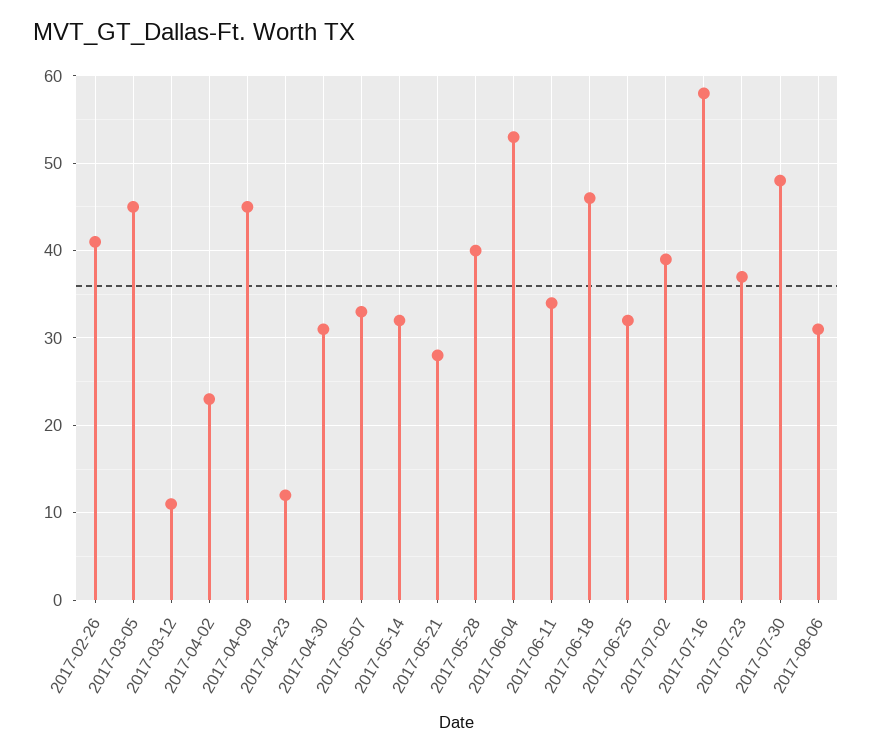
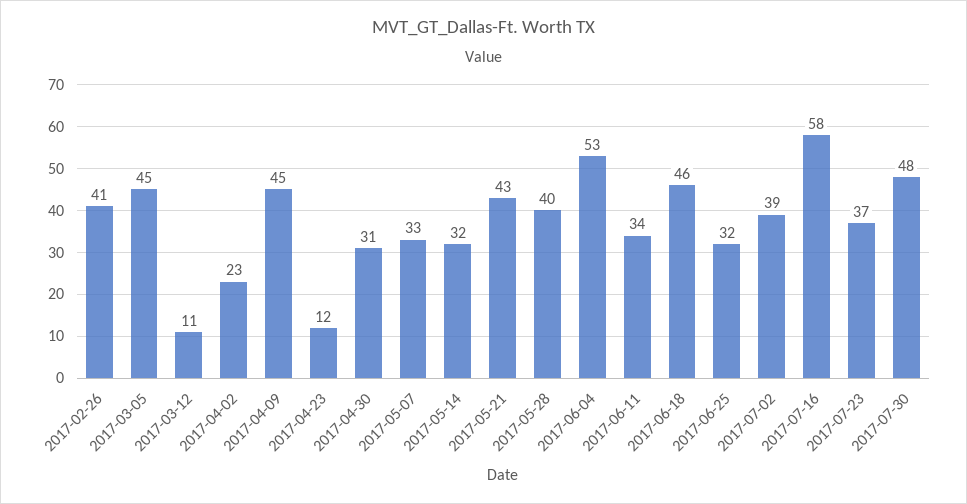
  {
    "2017-02-26": 41,
    "2017-03-05": 45,
    "2017-03-12": 11,
    "2017-04-02": 23,
    "2017-04-09": 45,
    "2017-04-23": 12,
    "2017-04-30": 31,
    "2017-05-07": 33,
    "2017-05-14": 32,
-   "2017-05-21": 28,
+   "2017-05-21": 43,
    "2017-05-28": 40,
    "2017-06-04": 53,
    "2017-06-11": 34,
    "2017-06-18": 46,
    "2017-06-25": 32,
    "2017-07-02": 39,
    "2017-07-16": 58,
    "2017-07-23": 37,
-   "2017-07-30": 48,
+   "2017-07-30": 48
-   "2017-08-06": 31
  }

